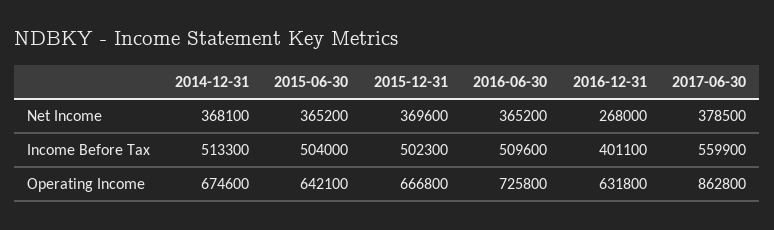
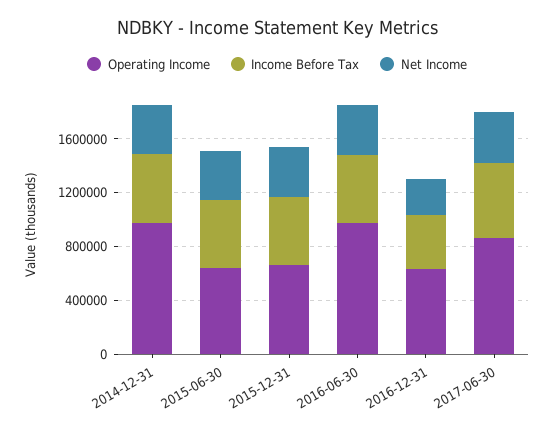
  {
    "Net Income": {
      "2014-12-31": 368100,
      "2015-06-30": 365200,
      "2015-12-31": 369600,
      "2016-06-30": 365200,
      "2016-12-31": 268000,
      "2017-06-30": 378500
    },
    "Income Before Tax": {
      "2014-12-31": 513300,
      "2015-06-30": 504000,
      "2015-12-31": 502300,
      "2016-06-30": 509600,
      "2016-12-31": 401100,
      "2017-06-30": 559900
    },
    "Operating Income": {
-     "2014-12-31": 674600,
+     "2014-12-31": 1000000,
      "2015-06-30": 642100,
      "2015-12-31": 666800,
-     "2016-06-30": 725800,
+     "2016-06-30": 1000000,
      "2016-12-31": 631800,
      "2017-06-30": 862800
    }
  }

